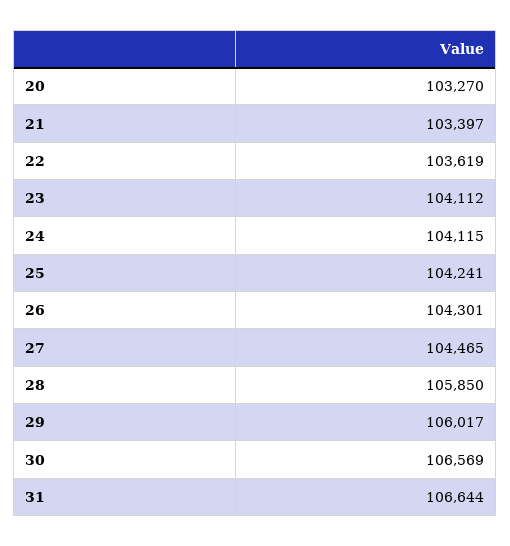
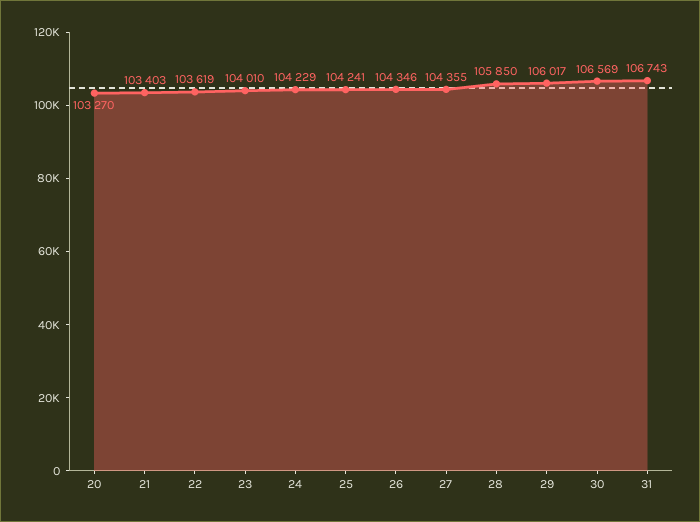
  {
    "20": 103270,
-   "21": 103397,
+   "21": 103403,
    "22": 103619,
-   "23": 104112,
+   "23": 104010,
-   "24": 104115,
+   "24": 104229,
    "25": 104241,
-   "26": 104301,
+   "26": 104346,
-   "27": 104465,
+   "27": 104355,
    "28": 105850,
    "29": 106017,
    "30": 106569,
-   "31": 106644
+   "31": 106743
  }

